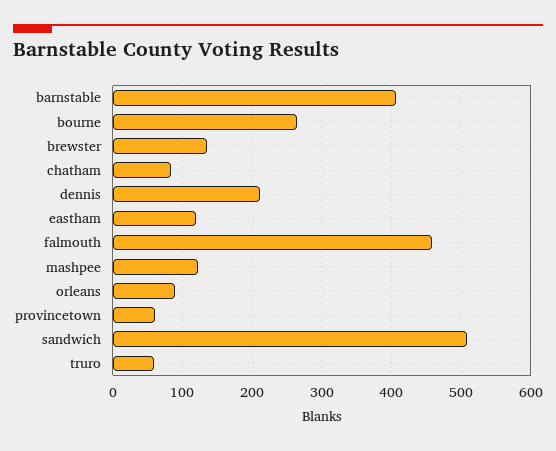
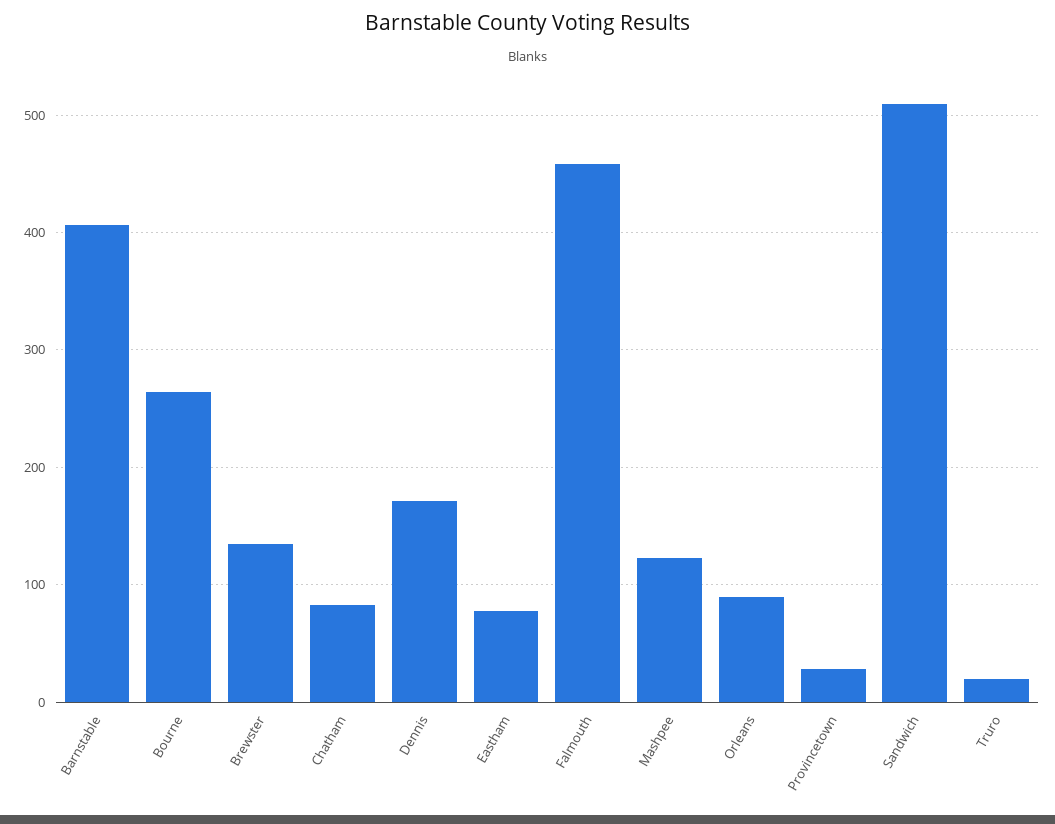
  {
    "barnstable": 410,
    "bourne": 260,
    "brewster": 140,
    "chatham": 80,
-   "dennis": 210,
+   "dennis": 170,
-   "eastham": 120,
+   "eastham": 80,
    "falmouth": 460,
    "mashpee": 120,
    "orleans": 90,
-   "provincetown": 60,
+   "provincetown": 30,
    "sandwich": 510,
-   "truro": 60
+   "truro": 20
  }

